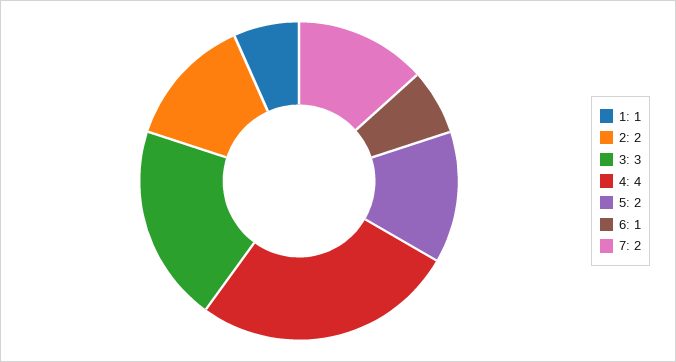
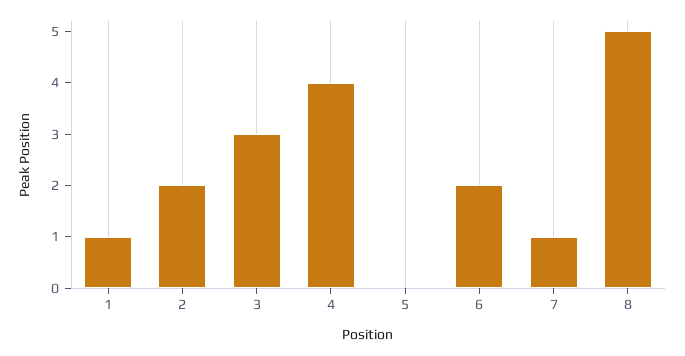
  {
    "1": 1,
    "2": 2,
    "3": 3,
    "4": 4,
-   "5": 2,
+   "5": 0,
-   "6": 1,
+   "6": 2,
-   "7": 2
+   "7": 1,
+   "8": 5
  }

